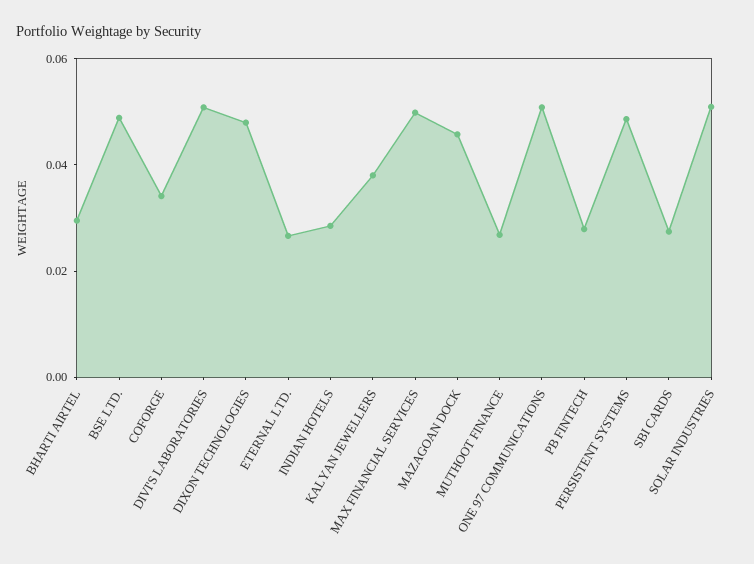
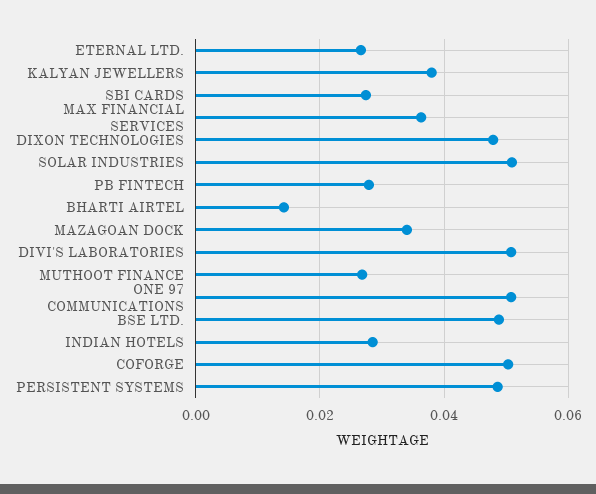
  {
-   "BHARTI AIRTEL": 0.03,
+   "BHARTI AIRTEL": 0.014,
    "BSE LTD.": 0.048,
-   "COFORGE": 0.035,
+   "COFORGE": 0.05,
    "DIVI'S LABORATORIES": 0.05,
    "DIXON TECHNOLOGIES": 0.048,
    "ETERNAL LTD.": 0.026,
    "INDIAN HOTELS": 0.028,
    "KALYAN JEWELLERS": 0.038,
-   "MAX FINANCIAL SERVICES": 0.05,
+   "MAX FINANCIAL SERVICES": 0.036,
-   "MAZAGOAN DOCK": 0.045,
+   "MAZAGOAN DOCK": 0.034,
    "MUTHOOT FINANCE": 0.026,
    "ONE 97 COMMUNICATIONS": 0.05,
    "PB FINTECH": 0.028,
    "PERSISTENT SYSTEMS": 0.048,
    "SBI CARDS": 0.028,
    "SOLAR INDUSTRIES": 0.05
  }

